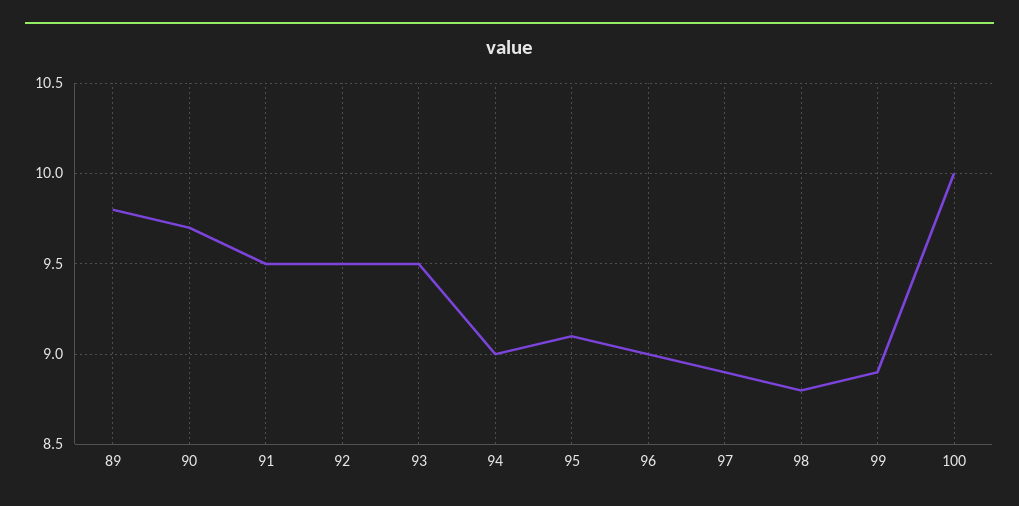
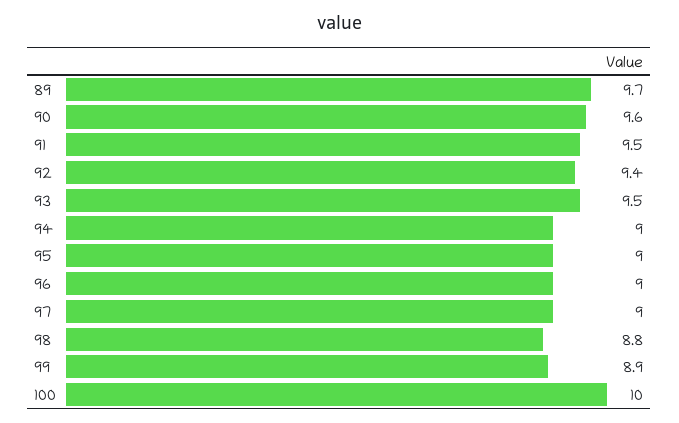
  {
-   "89": 9.8,
+   "89": 9.7,
-   "90": 9.7,
+   "90": 9.6,
    "91": 9.5,
-   "92": 9.5,
+   "92": 9.4,
    "93": 9.5,
    "94": 9,
-   "95": 9.1,
+   "95": 9,
    "96": 9,
-   "97": 8.9,
+   "97": 9,
    "98": 8.8,
    "99": 8.9,
    "100": 10
  }

